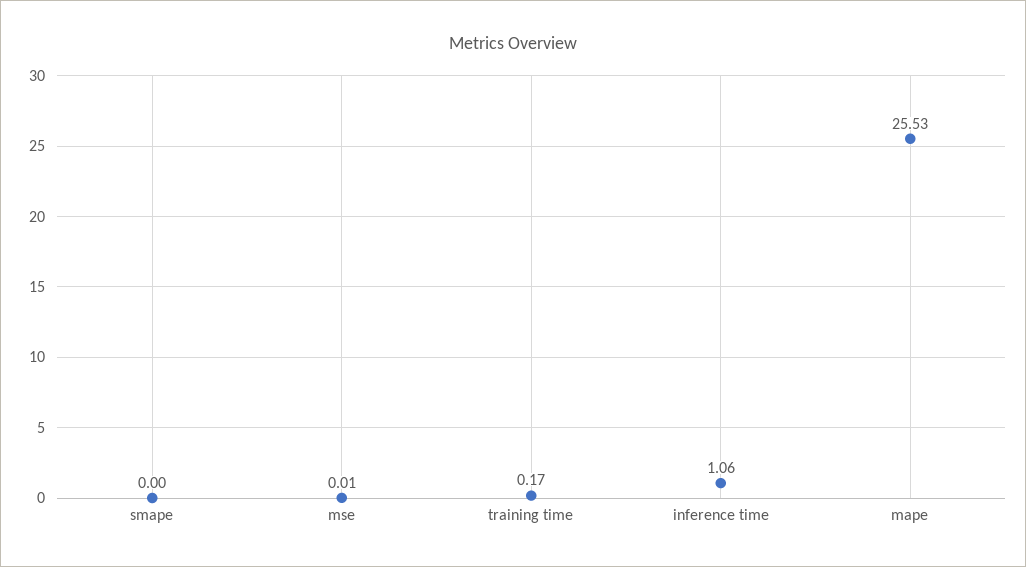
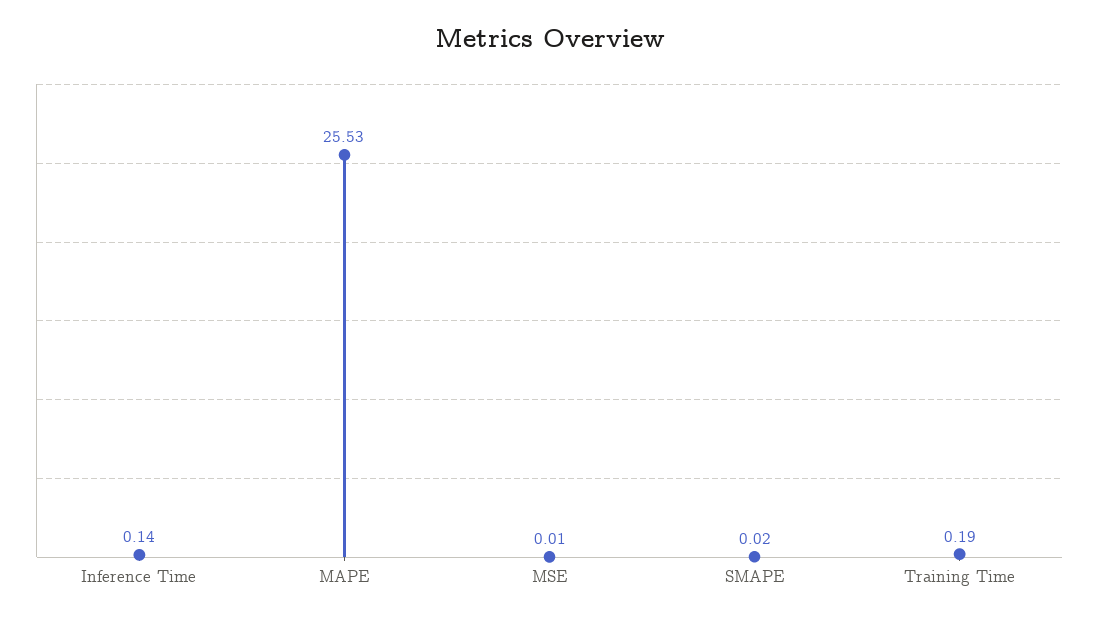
  {
-   "smape": 0,
+   "smape": 0.02,
    "mse": 0.01,
-   "training time": 0.17,
+   "training time": 0.19,
-   "inference time": 1.06,
+   "inference time": 0.14,
    "mape": 25.53
  }

